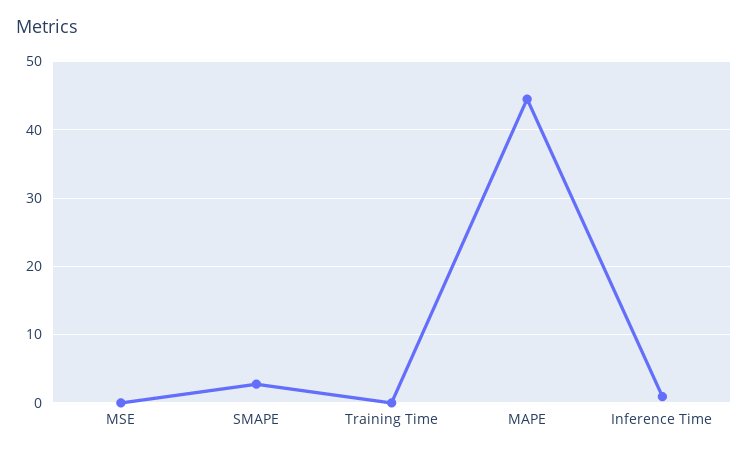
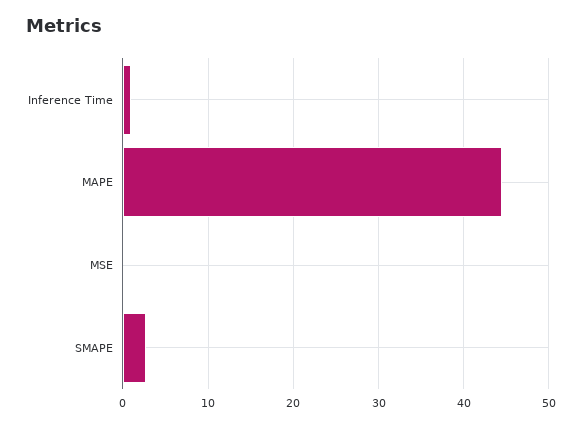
  {
    "MSE": 0,
    "SMAPE": 3,
-   "Training Time": 0,
    "MAPE": 44,
    "Inference Time": 1
  }

